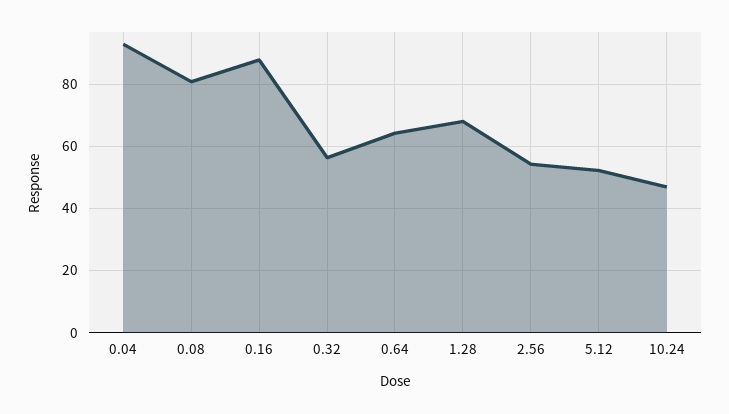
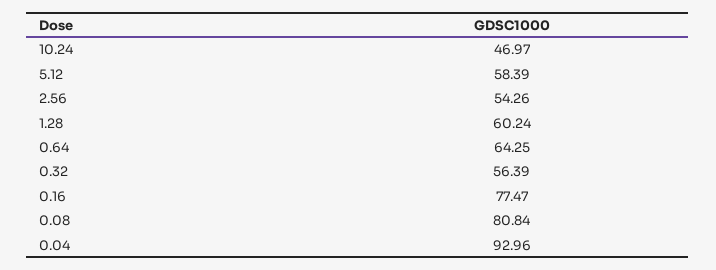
  {
    "0.04": 92.96,
    "0.08": 80.84,
-   "0.16": 88,
+   "0.16": 77.47,
    "0.32": 56.39,
    "0.64": 64.25,
-   "1.28": 68,
+   "1.28": 60.24,
    "2.56": 54.26,
-   "5.12": 52,
+   "5.12": 58.39,
    "10.24": 46.97
  }

